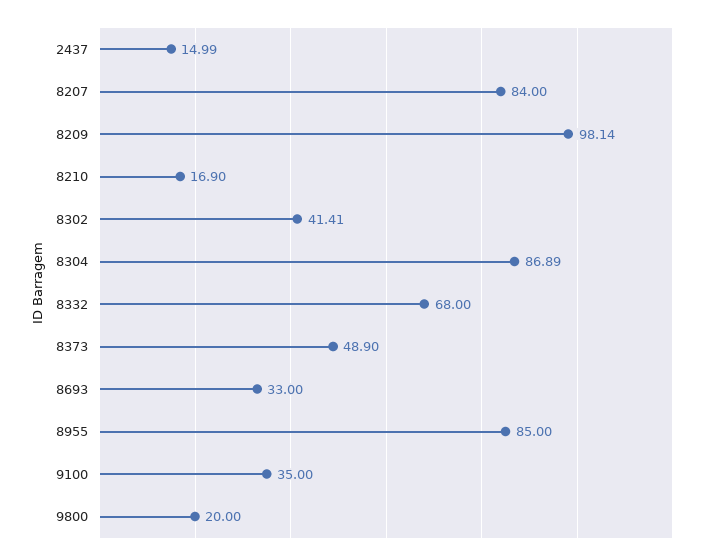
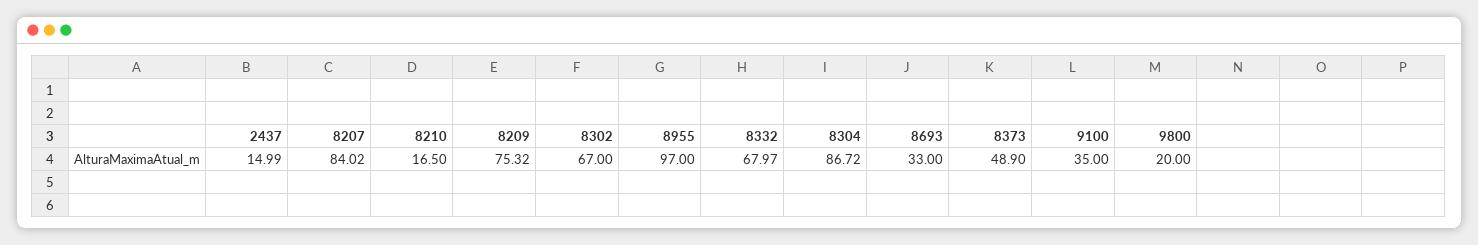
  {
    "2437": 14.99,
-   "8207": 84,
+   "8207": 84.02,
-   "8209": 98.14,
+   "8209": 75.32,
-   "8210": 16.9,
+   "8210": 16.5,
-   "8302": 41.41,
+   "8302": 67,
-   "8304": 86.89,
+   "8304": 86.72,
-   "8332": 68,
+   "8332": 67.97,
    "8373": 48.9,
    "8693": 33,
-   "8955": 85,
+   "8955": 97,
    "9100": 35,
    "9800": 20
  }

